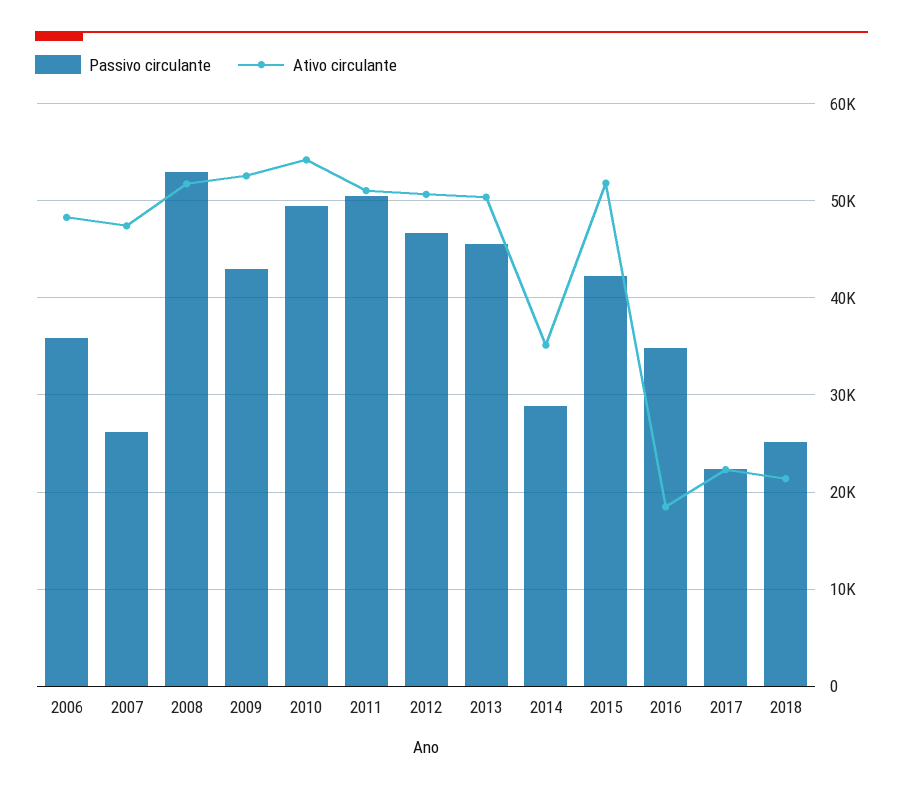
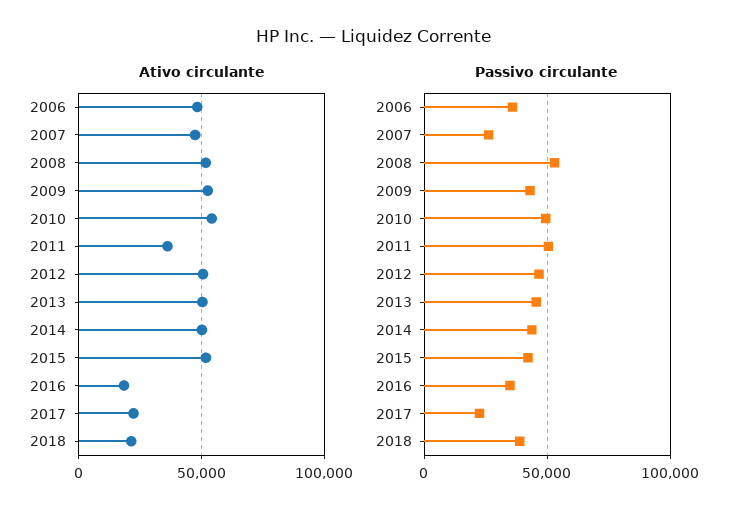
  {
    "Passivo circulante": {
      "2006": 36000,
      "2007": 26000,
      "2008": 53000,
      "2009": 43000,
      "2010": 49000,
      "2011": 50000,
      "2012": 47000,
      "2013": 46000,
-     "2014": 29000,
+     "2014": 45000,
      "2015": 42000,
      "2016": 35000,
      "2017": 22000,
-     "2018": 25000
+     "2018": 40000
    },
    "Ativo circulante": {
      "2006": 48000,
      "2007": 47000,
      "2008": 52000,
      "2009": 53000,
      "2010": 54000,
-     "2011": 51000,
+     "2011": 35000,
      "2012": 51000,
      "2013": 50000,
-     "2014": 35000,
+     "2014": 50000,
      "2015": 52000,
      "2016": 18000,
      "2017": 22000,
      "2018": 21000
    }
  }

